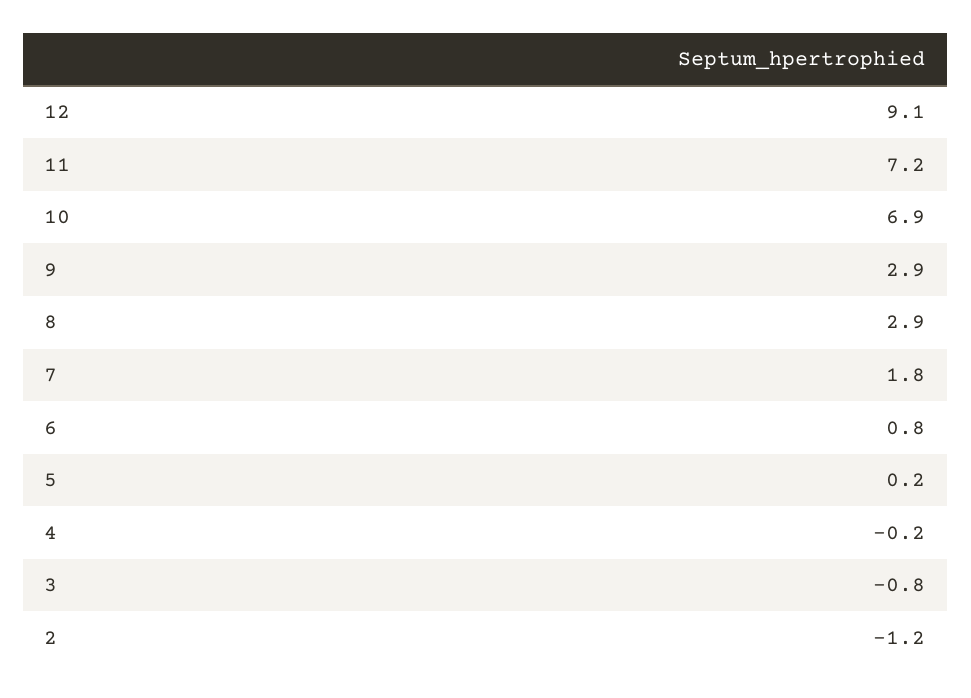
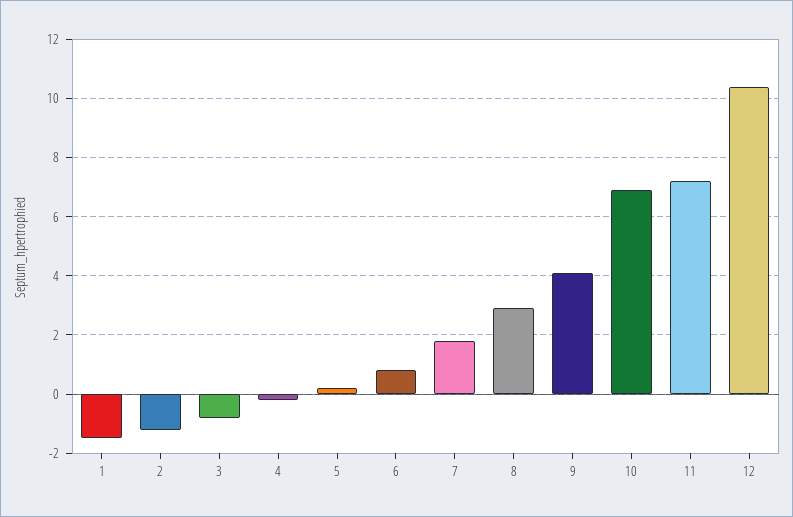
  {
-   "12": 9.1,
+   "12": 10.5,
    "11": 7.2,
    "10": 6.9,
-   "9": 2.9,
+   "9": 4,
    "8": 2.9,
    "7": 1.8,
    "6": 0.8,
    "5": 0.2,
    "4": -0.2,
    "3": -0.8,
-   "2": -1.2
+   "2": -1.2,
+   "1": -1.5
  }

